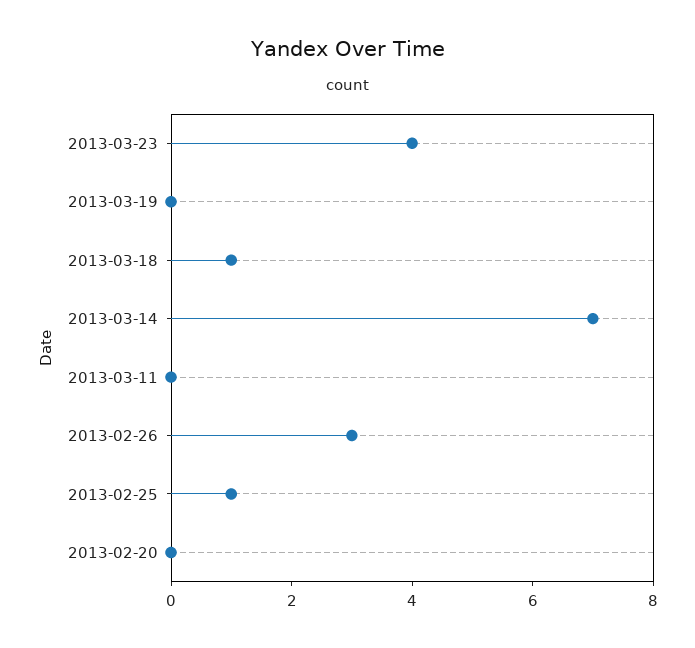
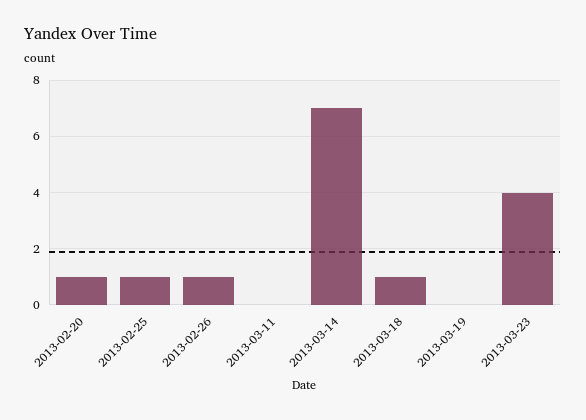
  {
    "2013-03-23": 4,
    "2013-03-19": 0,
    "2013-03-18": 1,
    "2013-03-14": 7,
    "2013-03-11": 0,
-   "2013-02-26": 3,
+   "2013-02-26": 1,
    "2013-02-25": 1,
-   "2013-02-20": 0
+   "2013-02-20": 1
  }

